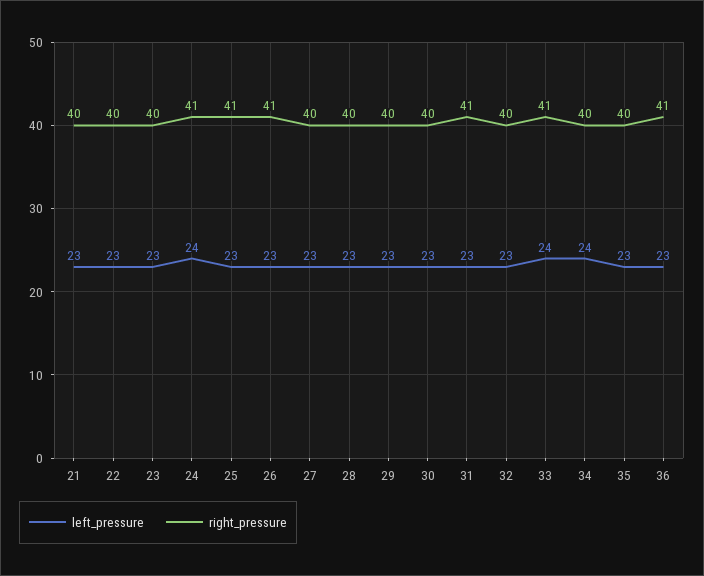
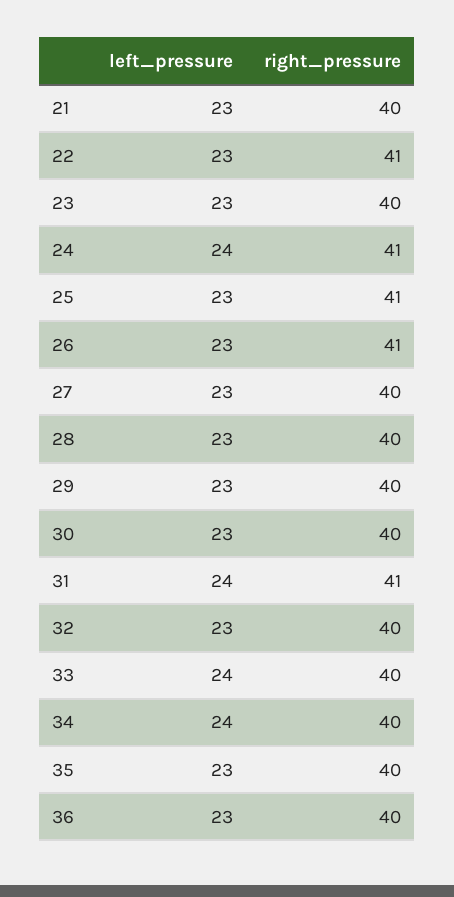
  {
    "left_pressure": {
      "21": 23,
      "22": 23,
      "23": 23,
      "24": 24,
      "25": 23,
      "26": 23,
      "27": 23,
      "28": 23,
      "29": 23,
      "30": 23,
-     "31": 23,
+     "31": 24,
      "32": 23,
      "33": 24,
      "34": 24,
      "35": 23,
      "36": 23
    },
    "right_pressure": {
      "21": 40,
-     "22": 40,
+     "22": 41,
      "23": 40,
      "24": 41,
      "25": 41,
      "26": 41,
      "27": 40,
      "28": 40,
      "29": 40,
      "30": 40,
      "31": 41,
      "32": 40,
-     "33": 41,
+     "33": 40,
      "34": 40,
      "35": 40,
-     "36": 41
+     "36": 40
    }
  }

